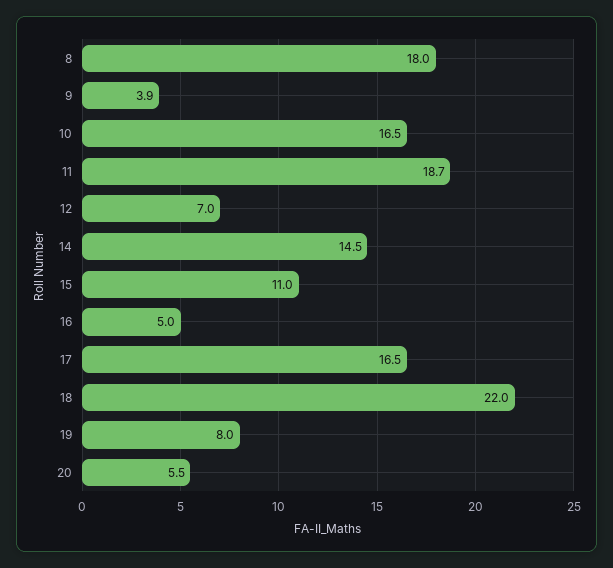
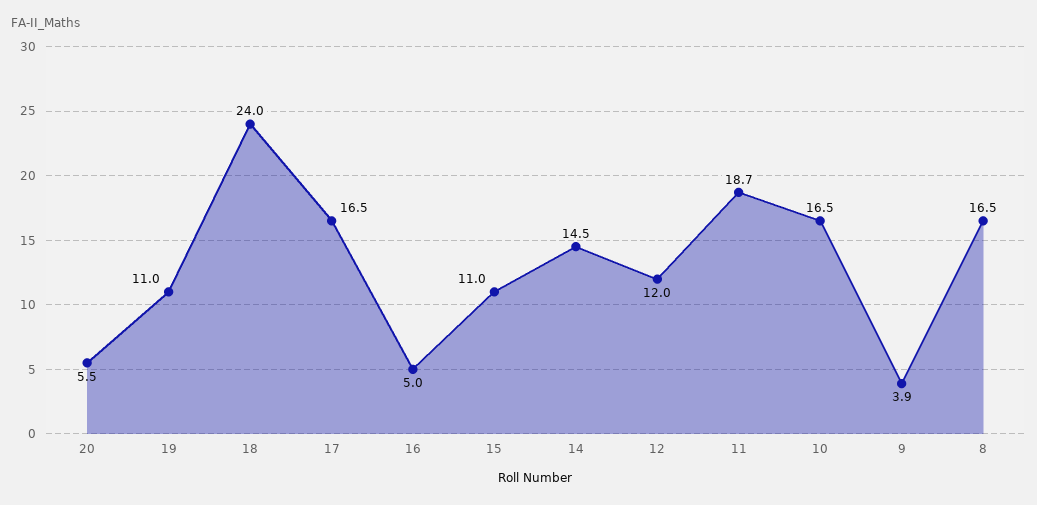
  {
-   "8": 18,
+   "8": 16.5,
    "9": 3.9,
    "10": 16.5,
    "11": 18.7,
-   "12": 7,
+   "12": 12,
    "14": 14.5,
    "15": 11,
    "16": 5,
    "17": 16.5,
-   "18": 22,
+   "18": 24,
-   "19": 8,
+   "19": 11,
    "20": 5.5
  }

